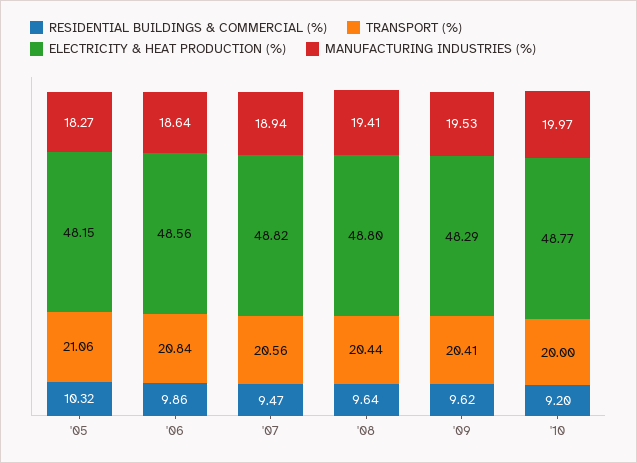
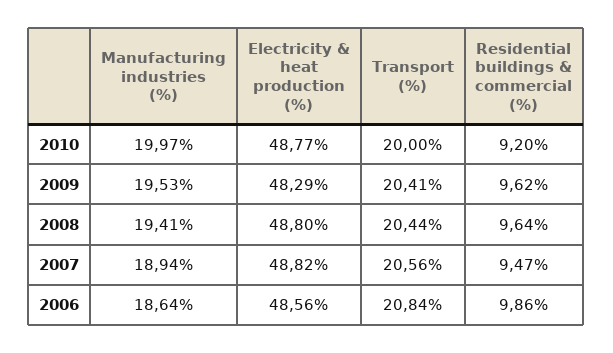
  {
    "RESIDENTIAL BUILDINGS & COMMERCIAL (%)": {
-     "'05": 10.32,
      "'06": 9.86,
      "'07": 9.47,
      "'08": 9.64,
      "'09": 9.62,
      "'10": 9.2
    },
    "TRANSPORT (%)": {
-     "'05": 21.06,
      "'06": 20.84,
      "'07": 20.56,
      "'08": 20.44,
      "'09": 20.41,
      "'10": 20
    },
    "ELECTRICITY & HEAT PRODUCTION (%)": {
-     "'05": 48.15,
      "'06": 48.56,
      "'07": 48.82,
      "'08": 48.8,
      "'09": 48.29,
      "'10": 48.77
    },
    "MANUFACTURING INDUSTRIES (%)": {
-     "'05": 18.27,
      "'06": 18.64,
      "'07": 18.94,
      "'08": 19.41,
      "'09": 19.53,
      "'10": 19.97
    }
  }

